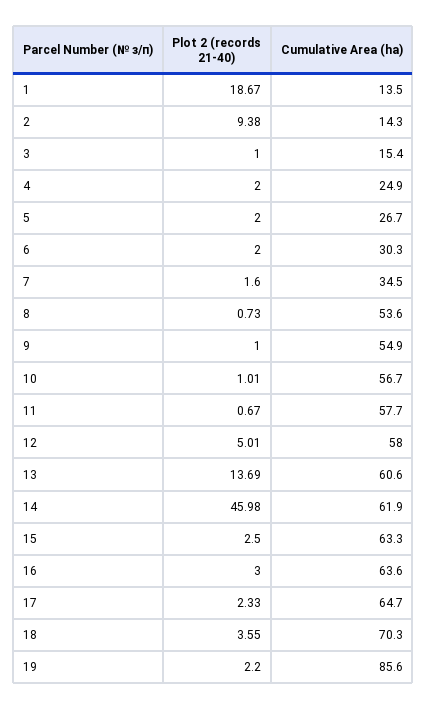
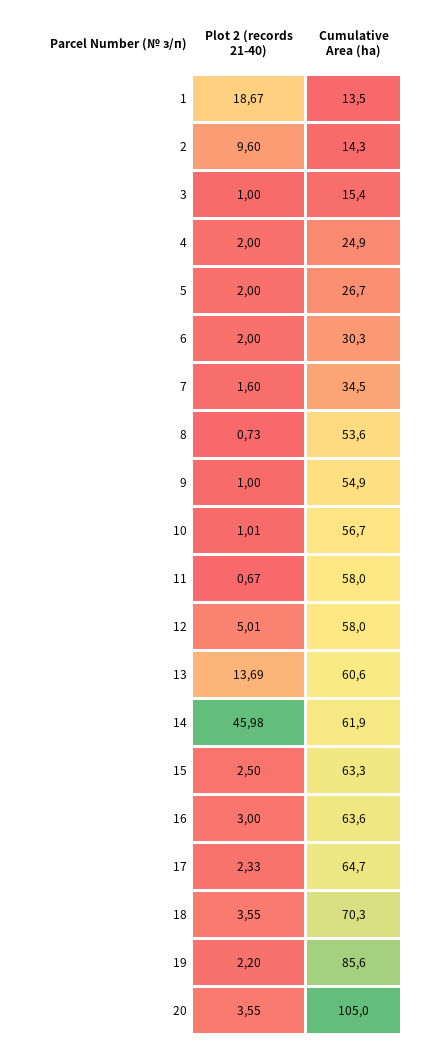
  {
    "Plot 2 (records 21-40)": {
      "1": 18.67,
-     "2": 9.38,
+     "2": 9.6,
      "3": 1,
      "4": 2,
      "5": 2,
      "6": 2,
      "7": 1.6,
      "8": 0.73,
      "9": 1,
      "10": 1.01,
      "11": 0.67,
      "12": 5.01,
      "13": 13.69,
      "14": 45.98,
      "15": 2.5,
      "16": 3,
      "17": 2.33,
      "18": 3.55,
-     "19": 2.2
+     "19": 2.2,
+     "20": 3.55
    },
    "Cumulative Area (ha)": {
      "1": 13.5,
      "2": 14.3,
      "3": 15.4,
      "4": 24.9,
      "5": 26.7,
      "6": 30.3,
      "7": 34.5,
      "8": 53.6,
      "9": 54.9,
      "10": 56.7,
-     "11": 57.7,
+     "11": 58,
      "12": 58,
      "13": 60.6,
      "14": 61.9,
      "15": 63.3,
      "16": 63.6,
      "17": 64.7,
      "18": 70.3,
-     "19": 85.6
+     "19": 85.6,
+     "20": 105
    }
  }

